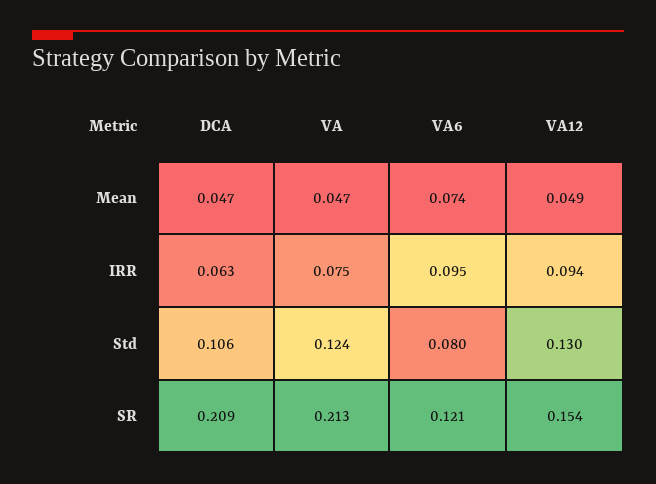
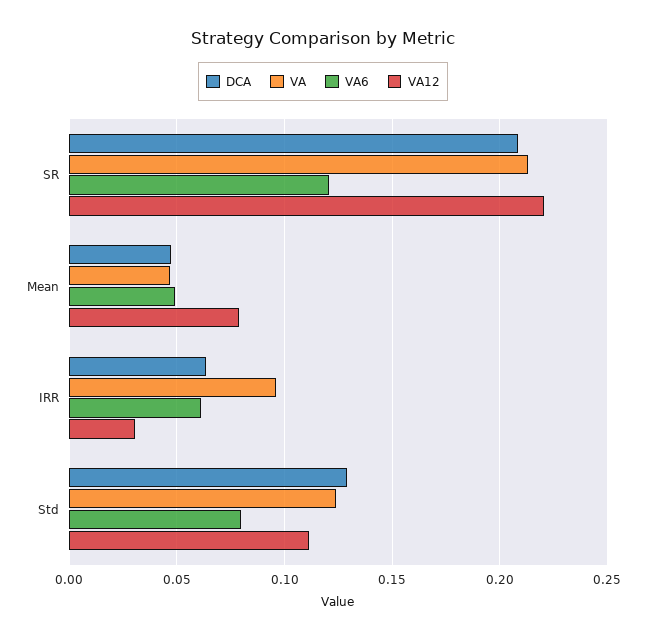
  {
    "DCA": {
      "Mean": 0.047,
      "IRR": 0.063,
-     "Std": 0.106,
+     "Std": 0.13,
      "SR": 0.209
    },
    "VA": {
      "Mean": 0.047,
-     "IRR": 0.075,
+     "IRR": 0.095,
      "Std": 0.124,
      "SR": 0.213
    },
    "VA6": {
-     "Mean": 0.074,
+     "Mean": 0.05,
-     "IRR": 0.095,
+     "IRR": 0.06,
      "Std": 0.08,
      "SR": 0.121
    },
    "VA12": {
-     "Mean": 0.049,
+     "Mean": 0.08,
-     "IRR": 0.094,
+     "IRR": 0.03,
-     "Std": 0.13,
+     "Std": 0.11,
-     "SR": 0.154
+     "SR": 0.22
    }
  }

